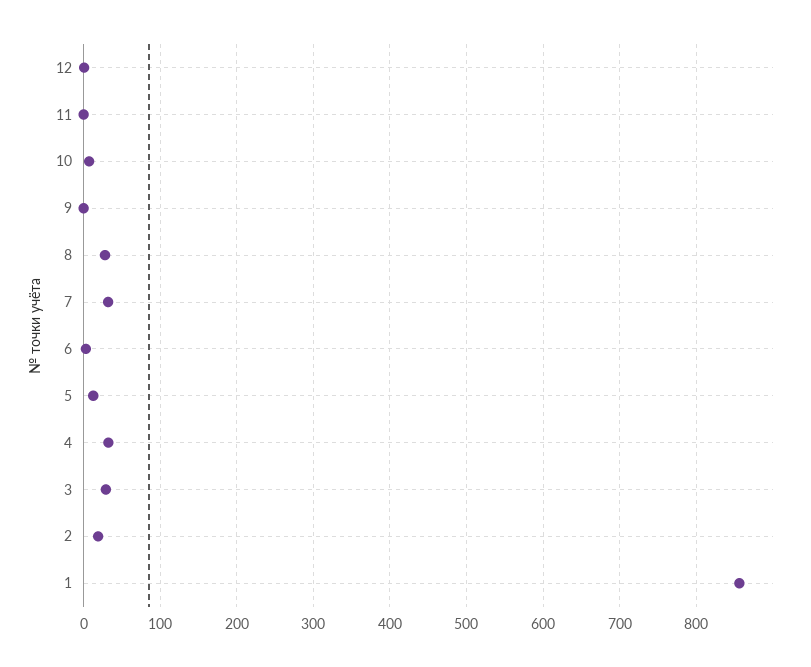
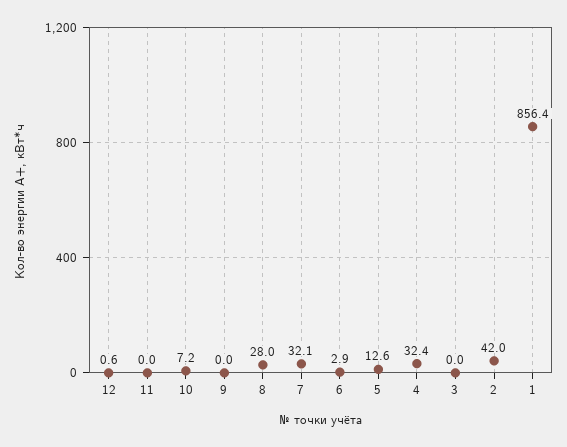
  {
    "12": 0.6,
    "11": 0,
    "10": 7.2,
    "9": 0,
    "8": 28,
    "7": 32.1,
    "6": 2.9,
    "5": 12.6,
    "4": 32.4,
-   "3": 30,
+   "3": 0,
-   "2": 20,
+   "2": 42,
    "1": 856.4
  }

